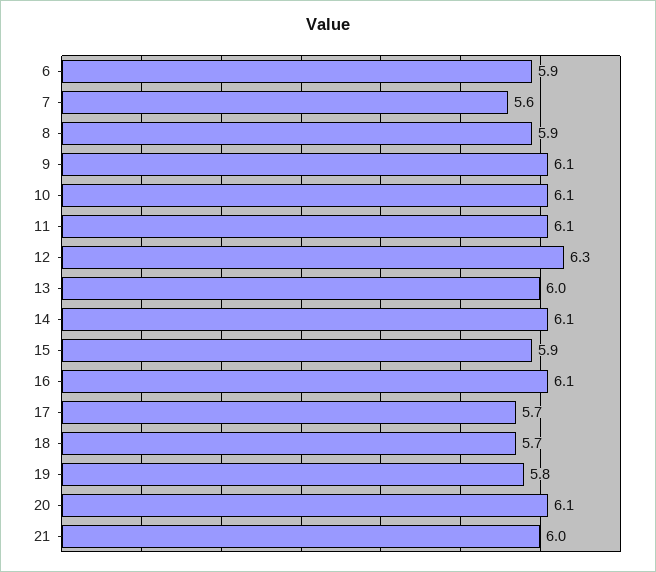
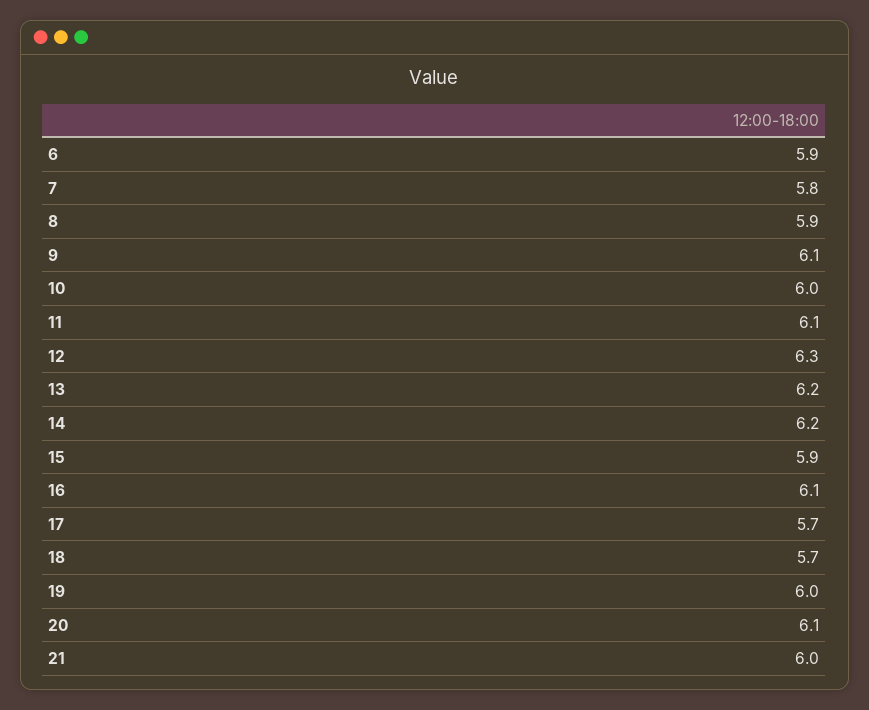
  {
    "6": 5.9,
-   "7": 5.6,
+   "7": 5.8,
    "8": 5.9,
    "9": 6.1,
-   "10": 6.1,
+   "10": 6,
    "11": 6.1,
    "12": 6.3,
-   "13": 6,
+   "13": 6.2,
-   "14": 6.1,
+   "14": 6.2,
    "15": 5.9,
    "16": 6.1,
    "17": 5.7,
    "18": 5.7,
-   "19": 5.8,
+   "19": 6,
    "20": 6.1,
    "21": 6
  }

